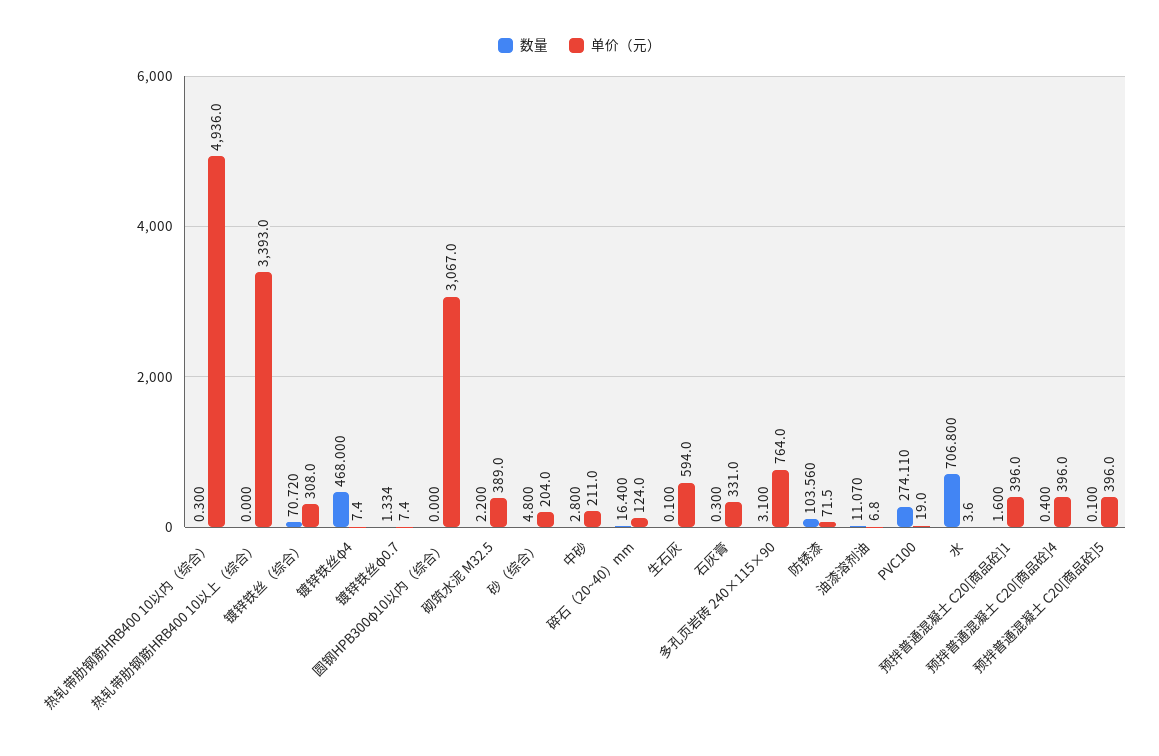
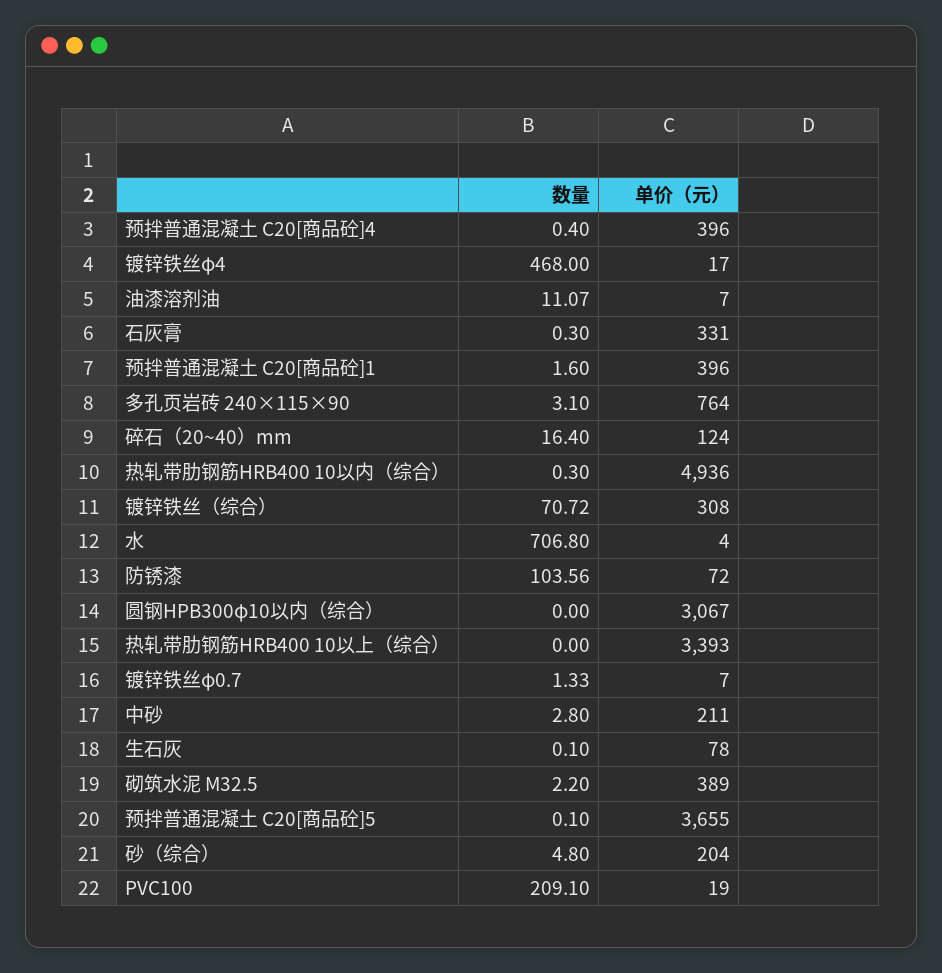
  {
    "数量": {
      "热轧带肋钢筋HRB400 10以内（综合）": 0.3,
      "热轧带肋钢筋HRB400 10以上（综合）": 0,
      "镀锌铁丝（综合）": 70.72,
      "镀锌铁丝φ4": 468,
      "镀锌铁丝φ0.7": 1.334,
      "圆钢HPB300φ10以内（综合）": 0,
      "砌筑水泥 M32.5": 2.2,
      "砂（综合）": 4.8,
      "中砂": 2.8,
      "碎石（20~40）mm": 16.4,
      "生石灰": 0.1,
      "石灰膏": 0.3,
      "多孔页岩砖 240×115×90": 3.1,
      "防锈漆": 103.56,
      "油漆溶剂油": 11.07,
-     "PVC100": 274.11,
+     "PVC100": 209.1,
      "水": 706.8,
      "预拌普通混凝土 C20[商品砼]1": 1.6,
      "预拌普通混凝土 C20[商品砼]4": 0.4,
      "预拌普通混凝土 C20[商品砼]5": 0.1
    },
    "单价（元）": {
      "热轧带肋钢筋HRB400 10以内（综合）": 4936,
      "热轧带肋钢筋HRB400 10以上（综合）": 3393,
      "镀锌铁丝（综合）": 308,
-     "镀锌铁丝φ4": 7.4,
+     "镀锌铁丝φ4": 17,
      "镀锌铁丝φ0.7": 7.4,
      "圆钢HPB300φ10以内（综合）": 3067,
      "砌筑水泥 M32.5": 389,
      "砂（综合）": 204,
      "中砂": 211,
      "碎石（20~40）mm": 124,
-     "生石灰": 594,
+     "生石灰": 78,
      "石灰膏": 331,
      "多孔页岩砖 240×115×90": 764,
      "防锈漆": 71.5,
      "油漆溶剂油": 6.8,
      "PVC100": 19,
      "水": 3.6,
      "预拌普通混凝土 C20[商品砼]1": 396,
      "预拌普通混凝土 C20[商品砼]4": 396,
-     "预拌普通混凝土 C20[商品砼]5": 396
+     "预拌普通混凝土 C20[商品砼]5": 3655
    }
  }

